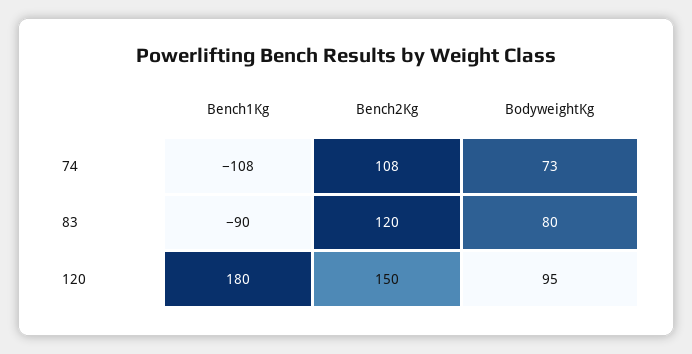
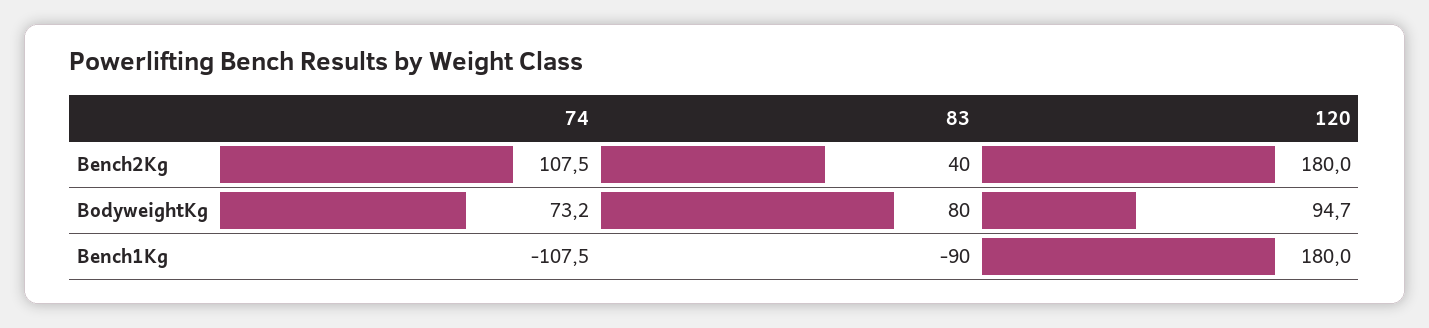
  {
    "Bench1Kg": {
      "74": -107.5,
      "83": -90,
      "120": 180
    },
    "Bench2Kg": {
      "74": 107.5,
-     "83": 120,
+     "83": 40,
-     "120": 150
+     "120": 180
    },
    "BodyweightKg": {
      "74": 73.2,
      "83": 80,
      "120": 94.7
    }
  }

